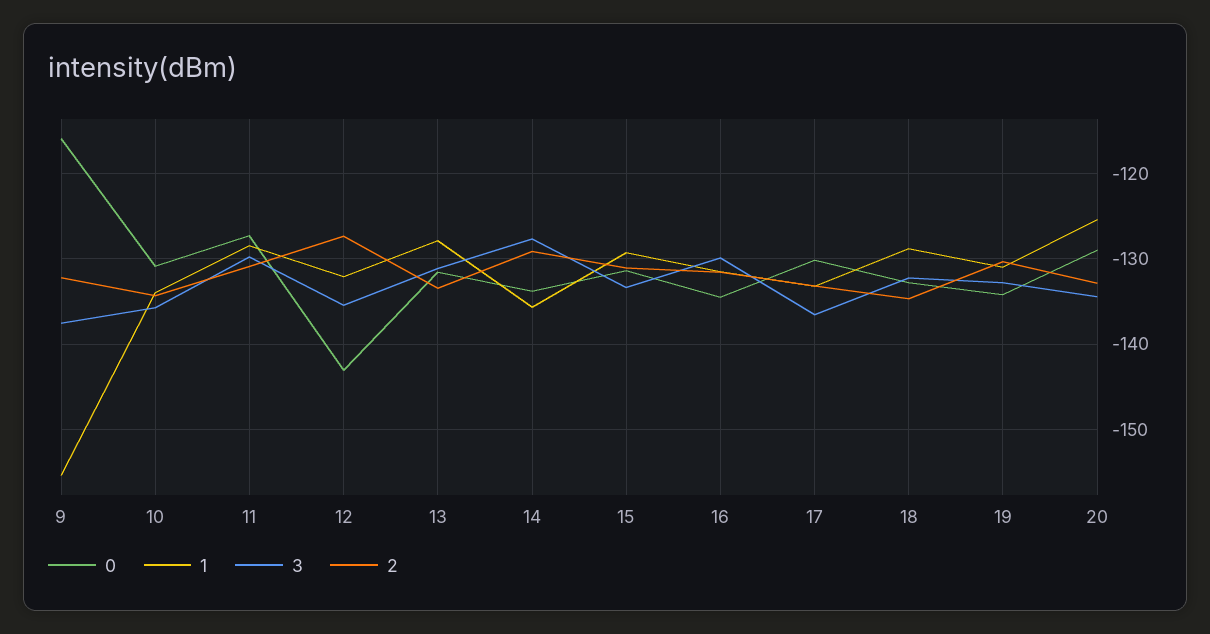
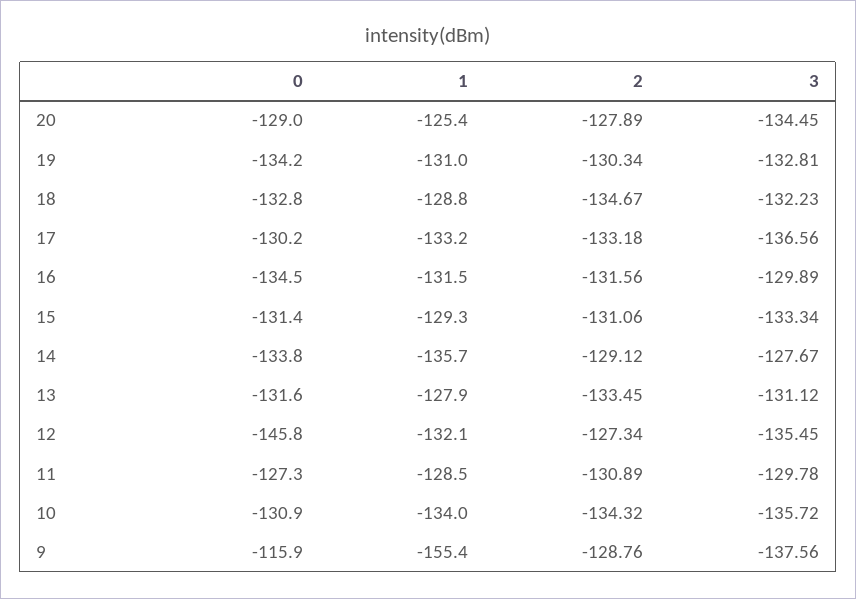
  {
    "0": {
      "9": -115.9,
      "10": -130.9,
      "11": -127.3,
-     "12": -143,
+     "12": -145.8,
      "13": -131.6,
      "14": -133.8,
      "15": -131.4,
      "16": -134.5,
      "17": -130.2,
      "18": -132.8,
      "19": -134.2,
      "20": -129
    },
    "1": {
      "9": -155.4,
      "10": -134,
      "11": -128.5,
      "12": -132.1,
      "13": -127.9,
      "14": -135.7,
      "15": -129.3,
      "16": -131.5,
      "17": -133.2,
      "18": -128.8,
      "19": -131,
      "20": -125.4
    },
    "3": {
      "9": -137.56,
      "10": -135.72,
      "11": -129.78,
      "12": -135.45,
      "13": -131.12,
      "14": -127.67,
      "15": -133.34,
      "16": -129.89,
      "17": -136.56,
      "18": -132.23,
      "19": -132.81,
      "20": -134.45
    },
    "2": {
-     "9": -132,
+     "9": -128.76,
      "10": -134.32,
      "11": -130.89,
      "12": -127.34,
      "13": -133.45,
      "14": -129.12,
      "15": -131.06,
      "16": -131.56,
      "17": -133.18,
      "18": -134.67,
      "19": -130.34,
-     "20": -133
+     "20": -127.89
    }
  }

